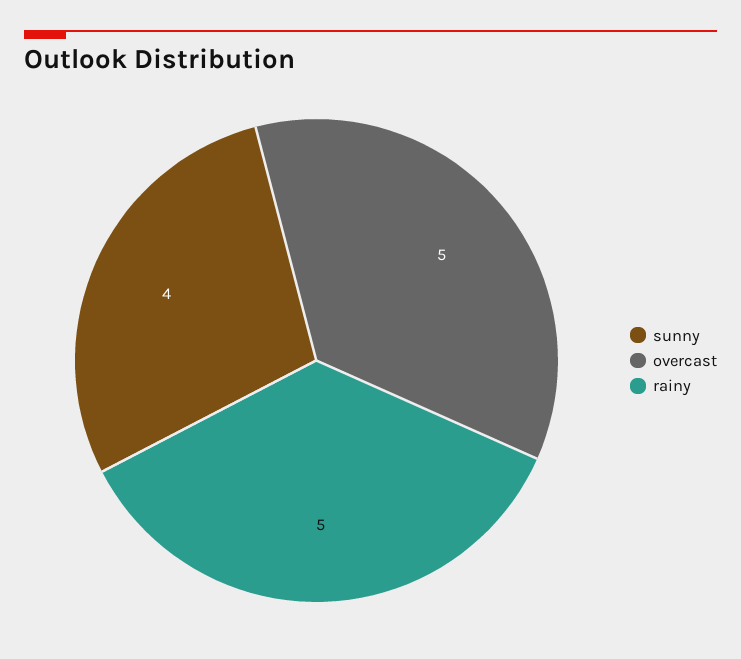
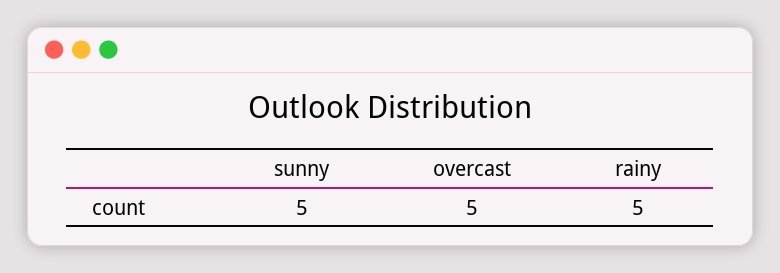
  {
-   "sunny": 4,
+   "sunny": 5,
    "overcast": 5,
    "rainy": 5
  }

